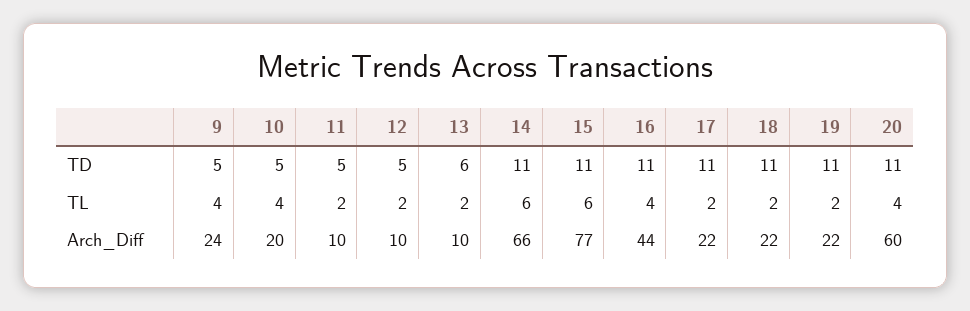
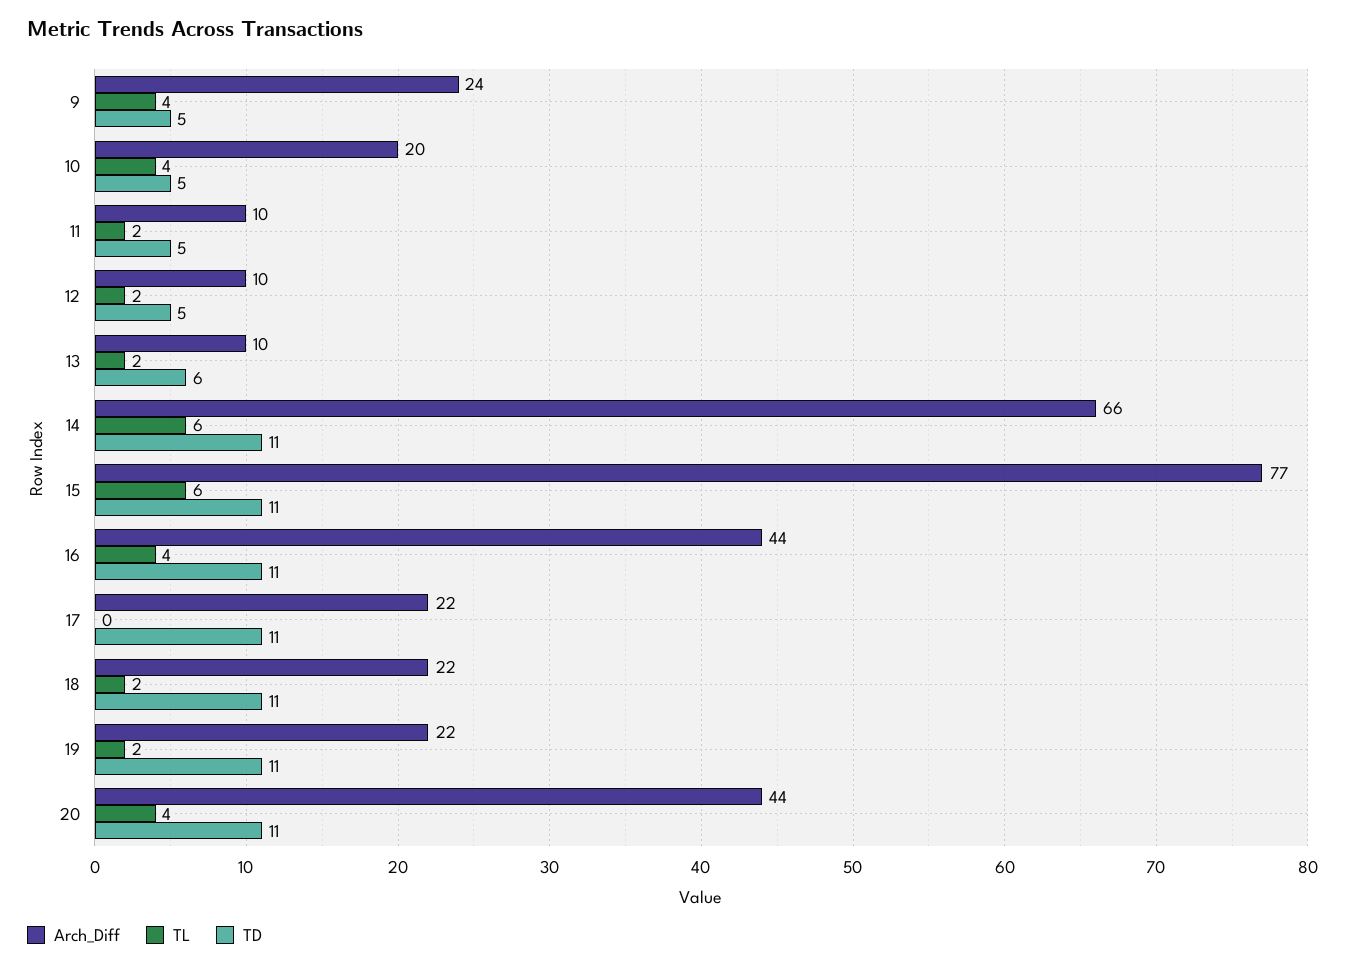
  {
    "TD": {
      "9": 5,
      "10": 5,
      "11": 5,
      "12": 5,
      "13": 6,
      "14": 11,
      "15": 11,
      "16": 11,
      "17": 11,
      "18": 11,
      "19": 11,
      "20": 11
    },
    "TL": {
      "9": 4,
      "10": 4,
      "11": 2,
      "12": 2,
      "13": 2,
      "14": 6,
      "15": 6,
      "16": 4,
-     "17": 2,
+     "17": 0,
      "18": 2,
      "19": 2,
      "20": 4
    },
    "Arch_Diff": {
      "9": 24,
      "10": 20,
      "11": 10,
      "12": 10,
      "13": 10,
      "14": 66,
      "15": 77,
      "16": 44,
      "17": 22,
      "18": 22,
      "19": 22,
-     "20": 60
+     "20": 44
    }
  }

